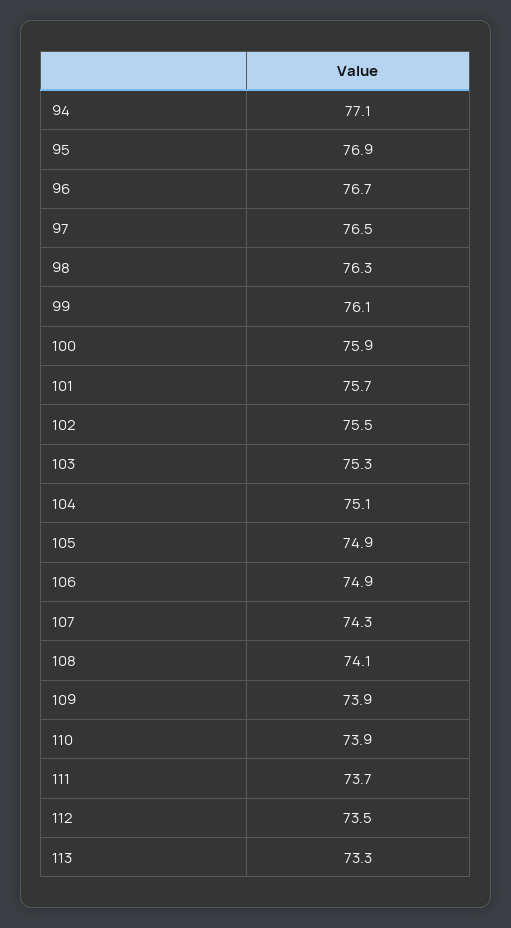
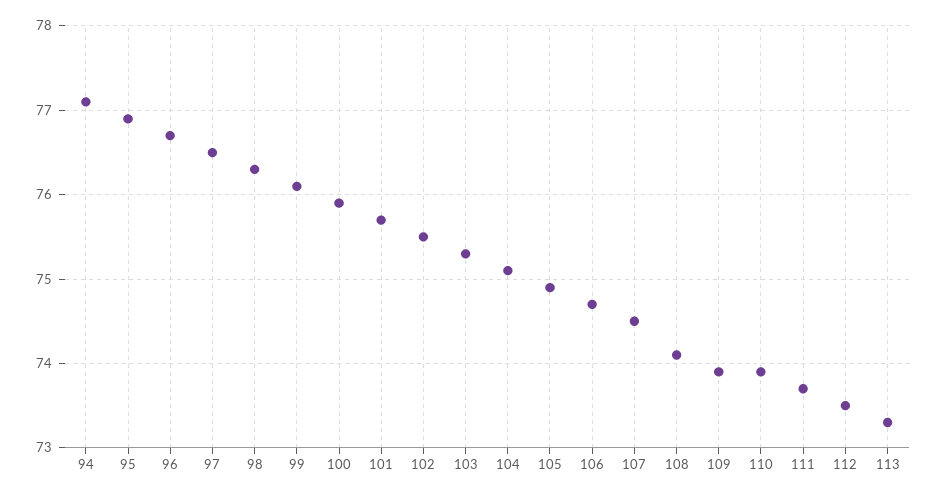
  {
    "94": 77.1,
    "95": 76.9,
    "96": 76.7,
    "97": 76.5,
    "98": 76.3,
    "99": 76.1,
    "100": 75.9,
    "101": 75.7,
    "102": 75.5,
    "103": 75.3,
    "104": 75.1,
    "105": 74.9,
-   "106": 74.9,
+   "106": 74.7,
-   "107": 74.3,
+   "107": 74.5,
    "108": 74.1,
    "109": 73.9,
    "110": 73.9,
    "111": 73.7,
    "112": 73.5,
    "113": 73.3
  }

